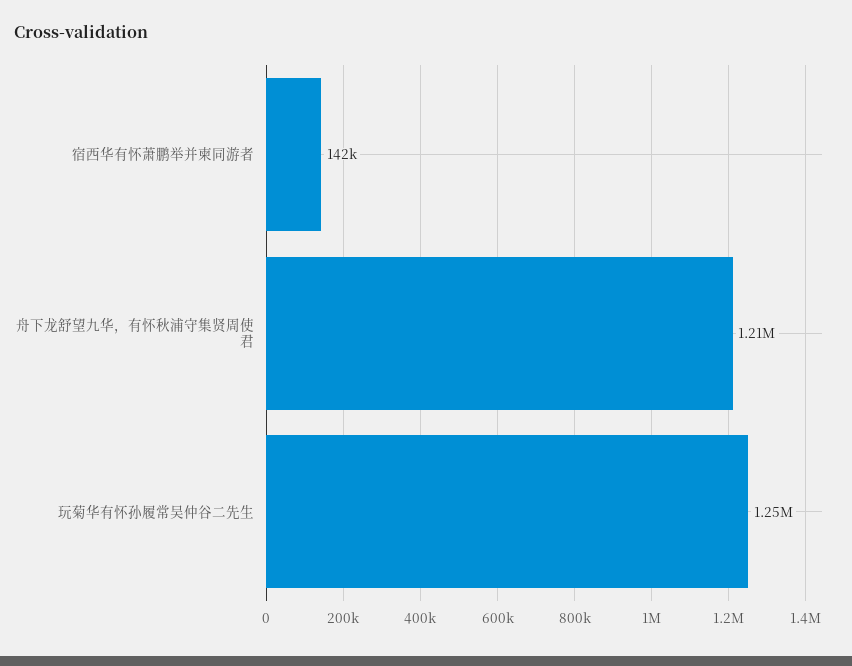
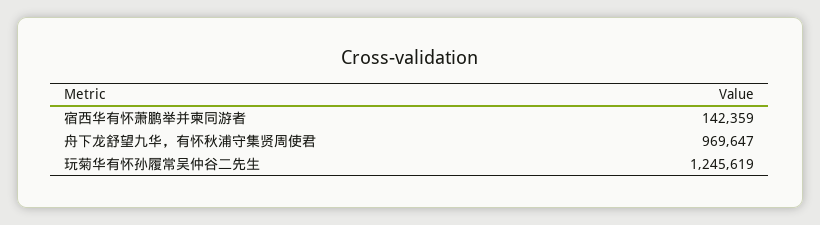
  {
    "宿西华有怀萧鹏举并柬同游者": 142359,
-   "舟下龙舒望九华，有怀秋浦守集贤周使君": 1210000,
+   "舟下龙舒望九华，有怀秋浦守集贤周使君": 969647,
    "玩菊华有怀孙履常吴仲谷二先生": 1245619
  }

